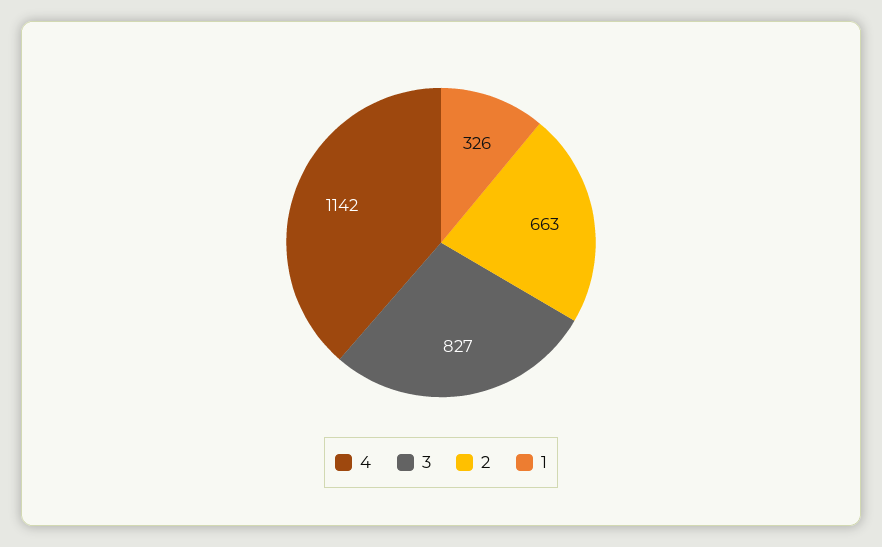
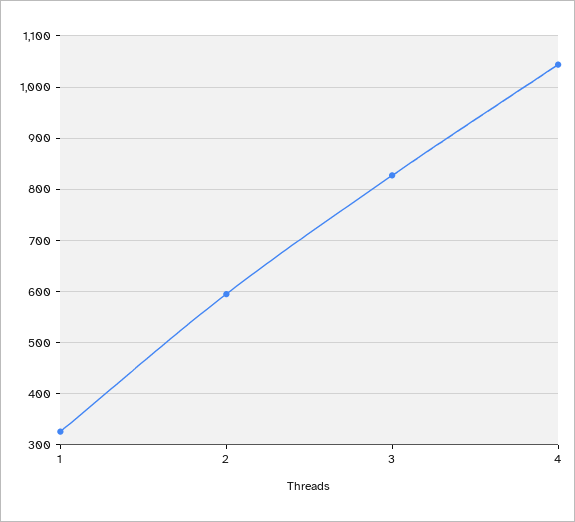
  {
-   "4": 1142,
+   "4": 1040,
    "3": 827,
-   "2": 663,
+   "2": 600,
    "1": 326
  }

